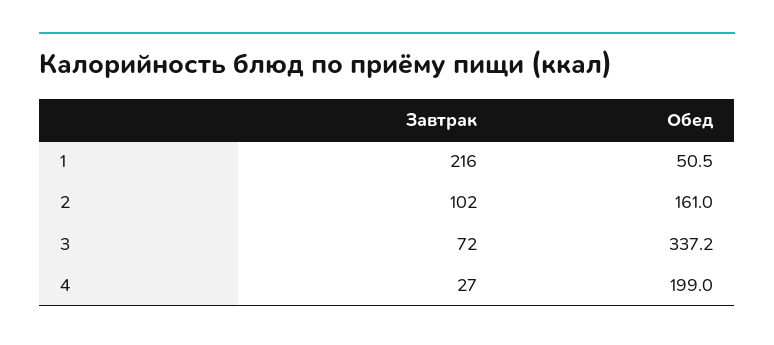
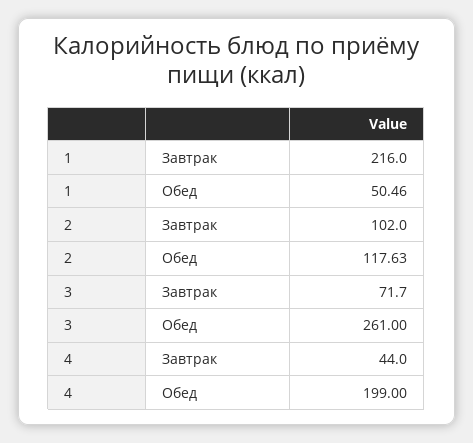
  {
    "Завтрак": {
      "1": 216,
      "2": 102,
      "3": 71.7,
-     "4": 27
+     "4": 44
    },
    "Обед": {
      "1": 50.46,
-     "2": 161,
+     "2": 117.63,
-     "3": 337.2,
+     "3": 261,
      "4": 199
    }
  }

